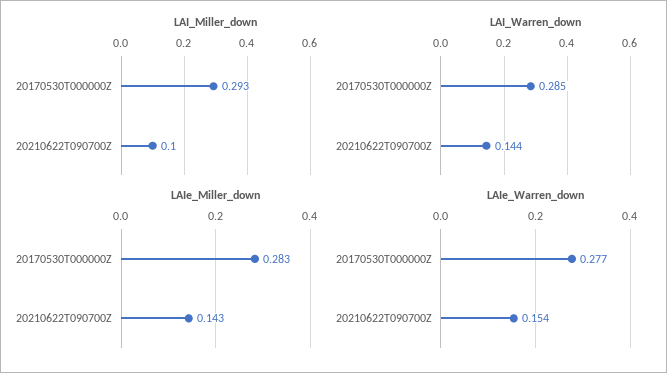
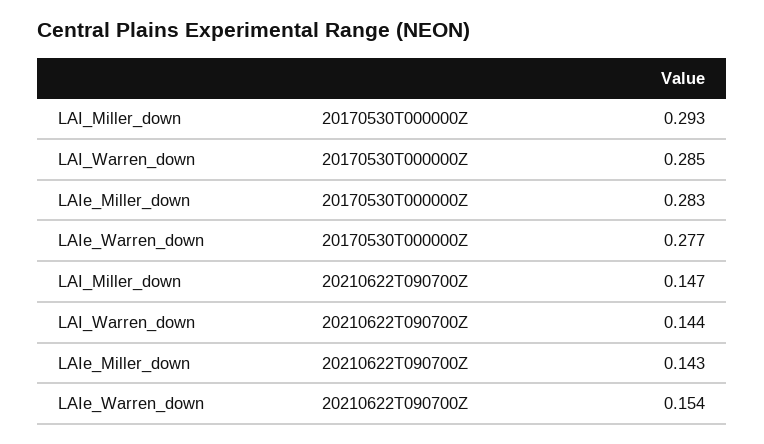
  {
    "LAI_Miller_down": {
      "20170530T000000Z": 0.293,
-     "20210622T090700Z": 0.1
+     "20210622T090700Z": 0.147
    },
    "LAI_Warren_down": {
      "20170530T000000Z": 0.285,
      "20210622T090700Z": 0.144
    },
    "LAIe_Miller_down": {
      "20170530T000000Z": 0.283,
      "20210622T090700Z": 0.143
    },
    "LAIe_Warren_down": {
      "20170530T000000Z": 0.277,
      "20210622T090700Z": 0.154
    }
  }

